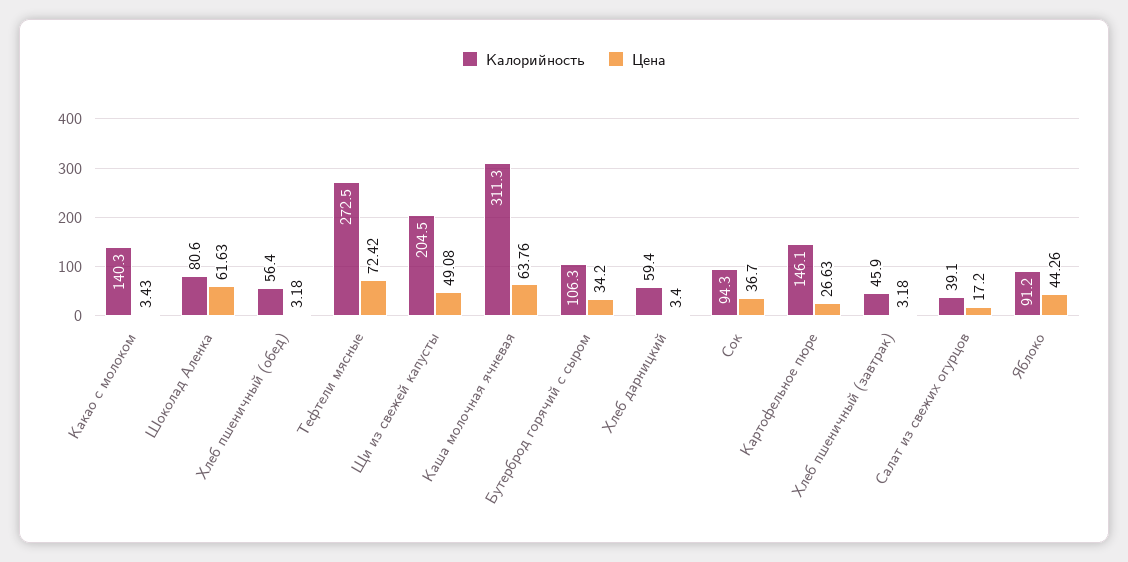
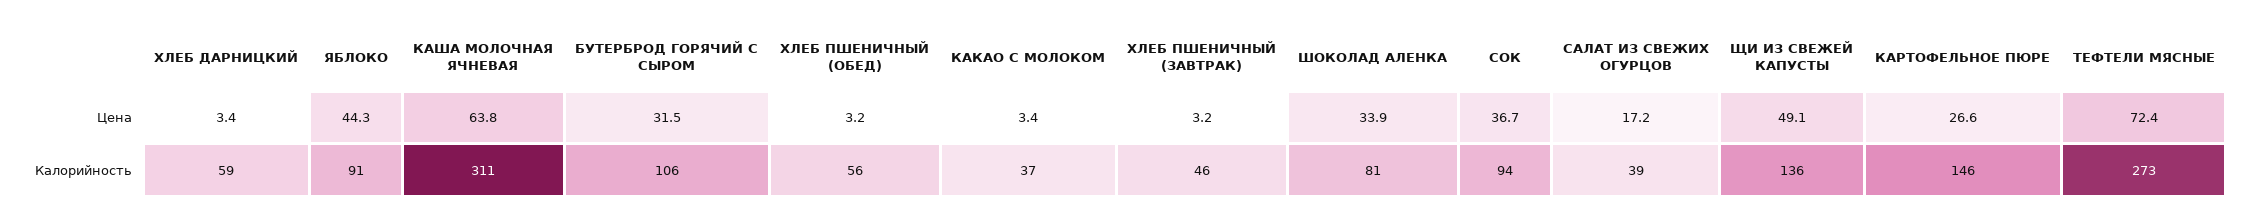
  {
    "Калорийность": {
-     "Какао с молоком": 140.3,
+     "Какао с молоком": 37,
      "Шоколад Аленка": 80.6,
      "Хлеб пшеничный (обед)": 56.4,
      "Тефтели мясные": 272.5,
-     "Щи из свежей капусты": 204.5,
+     "Щи из свежей капусты": 136,
      "Каша молочная ячневая": 311.3,
      "Бутерброд горячий с сыром": 106.3,
      "Хлеб дарницкий": 59.4,
      "Сок": 94.3,
      "Картофельное пюре": 146.1,
      "Хлеб пшеничный (завтрак)": 45.9,
      "Салат из свежих огурцов": 39.1,
      "Яблоко": 91.2
    },
    "Цена": {
      "Какао с молоком": 3.43,
-     "Шоколад Аленка": 61.63,
+     "Шоколад Аленка": 33.9,
      "Хлеб пшеничный (обед)": 3.18,
      "Тефтели мясные": 72.42,
      "Щи из свежей капусты": 49.08,
      "Каша молочная ячневая": 63.76,
-     "Бутерброд горячий с сыром": 34.2,
+     "Бутерброд горячий с сыром": 31.5,
      "Хлеб дарницкий": 3.4,
      "Сок": 36.7,
      "Картофельное пюре": 26.63,
      "Хлеб пшеничный (завтрак)": 3.18,
      "Салат из свежих огурцов": 17.2,
      "Яблоко": 44.26
    }
  }

